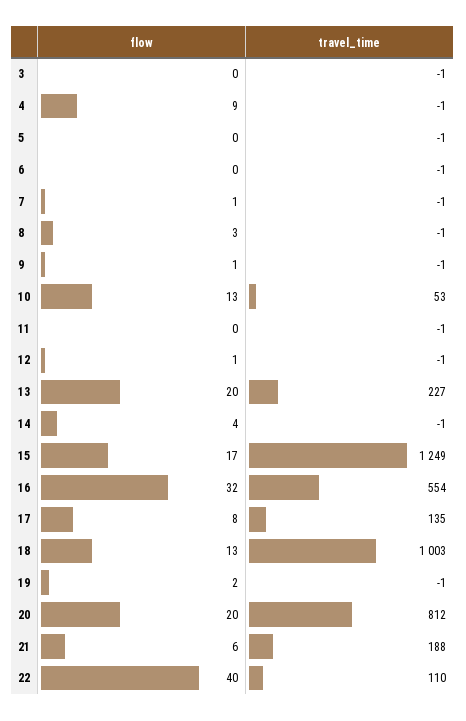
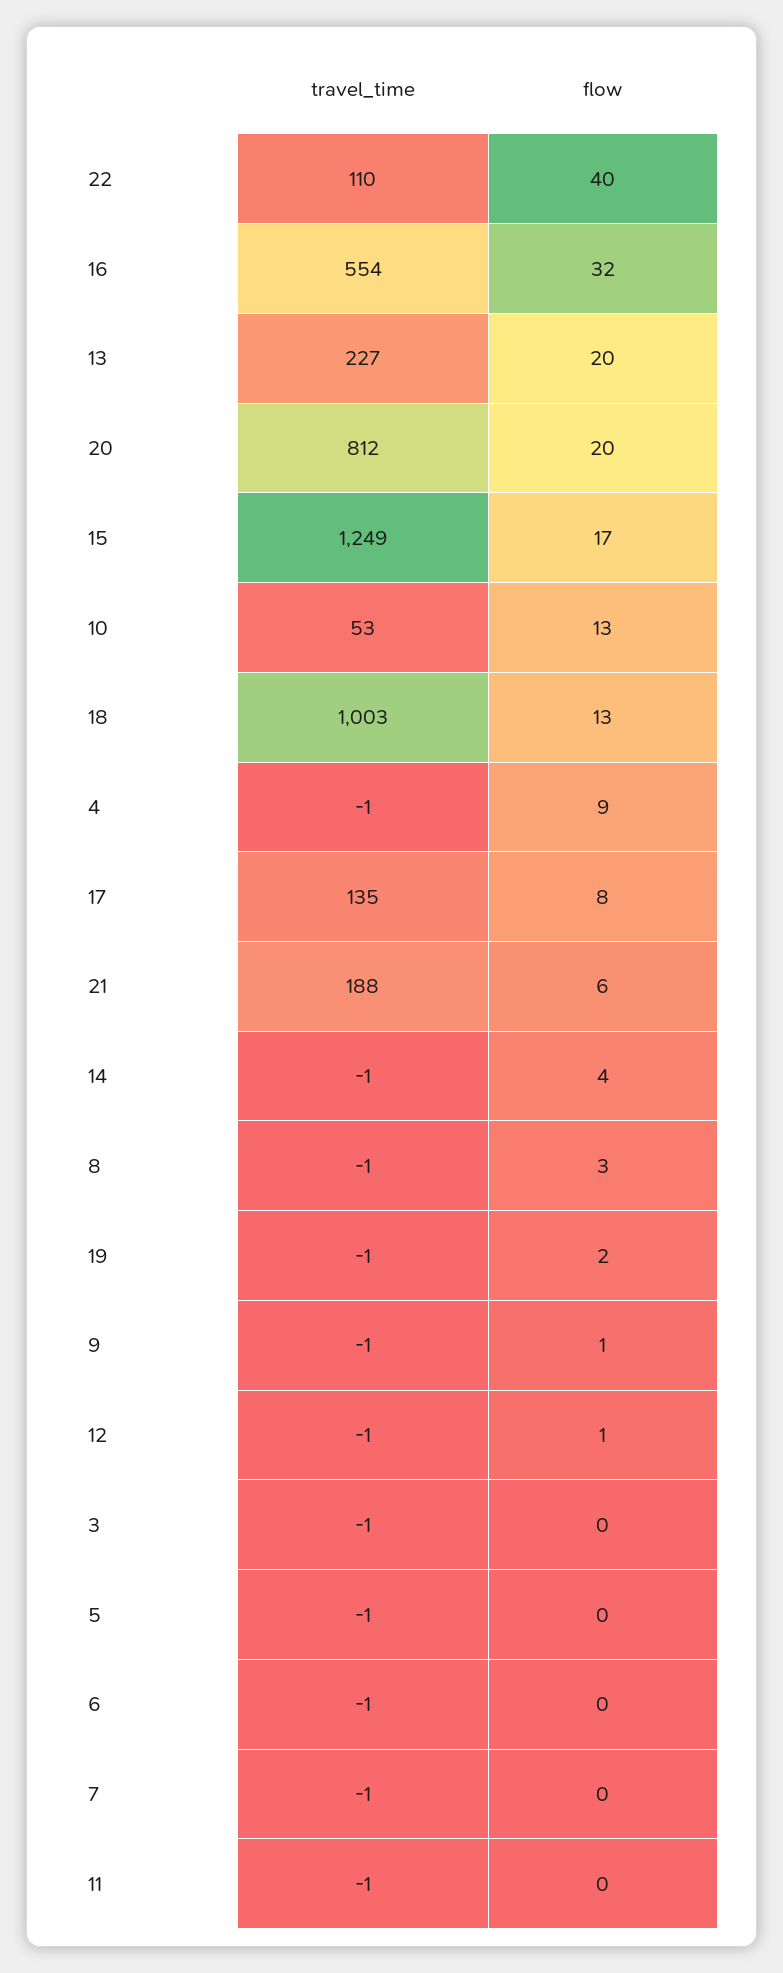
  {
    "flow": {
      "3": 0,
      "4": 9,
      "5": 0,
      "6": 0,
-     "7": 1,
+     "7": 0,
      "8": 3,
      "9": 1,
      "10": 13,
      "11": 0,
      "12": 1,
      "13": 20,
      "14": 4,
      "15": 17,
      "16": 32,
      "17": 8,
      "18": 13,
      "19": 2,
      "20": 20,
      "21": 6,
      "22": 40
    },
    "travel_time": {
      "3": -1,
      "4": -1,
      "5": -1,
      "6": -1,
      "7": -1,
      "8": -1,
      "9": -1,
      "10": 53,
      "11": -1,
      "12": -1,
      "13": 227,
      "14": -1,
      "15": 1249,
      "16": 554,
      "17": 135,
      "18": 1003,
      "19": -1,
      "20": 812,
      "21": 188,
      "22": 110
    }
  }

